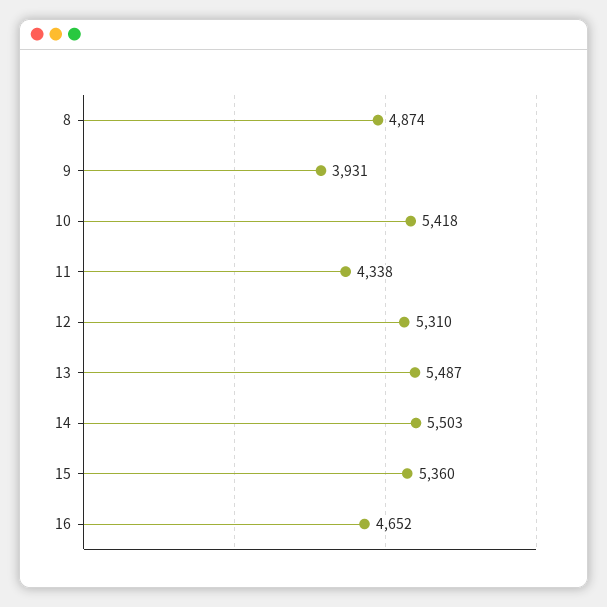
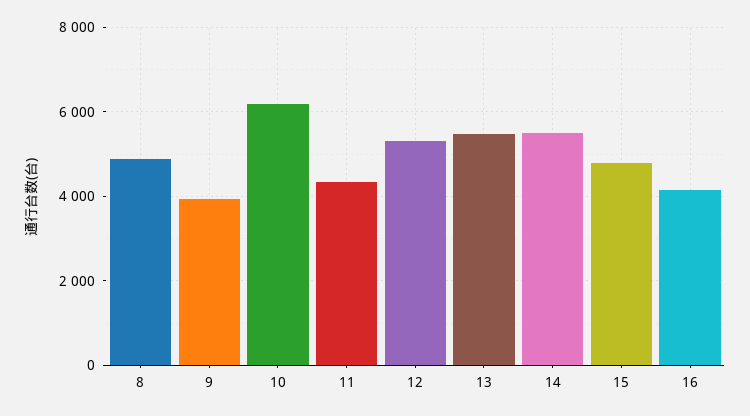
  {
    "8": 4874,
    "9": 3931,
-   "10": 5418,
+   "10": 6200,
    "11": 4338,
    "12": 5310,
    "13": 5487,
    "14": 5503,
-   "15": 5360,
+   "15": 4800,
-   "16": 4652
+   "16": 4200
  }

